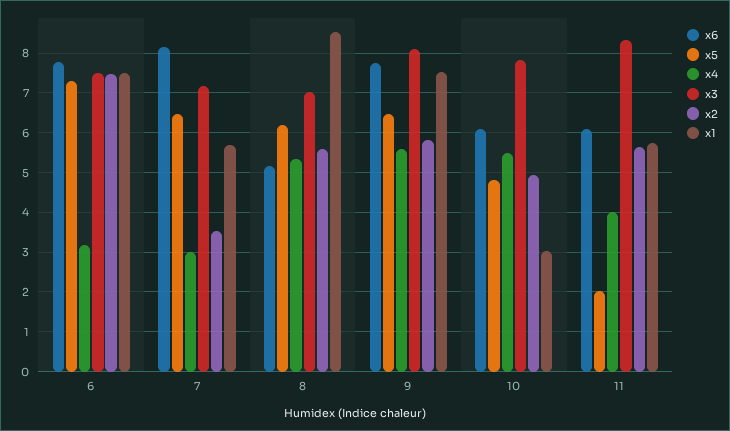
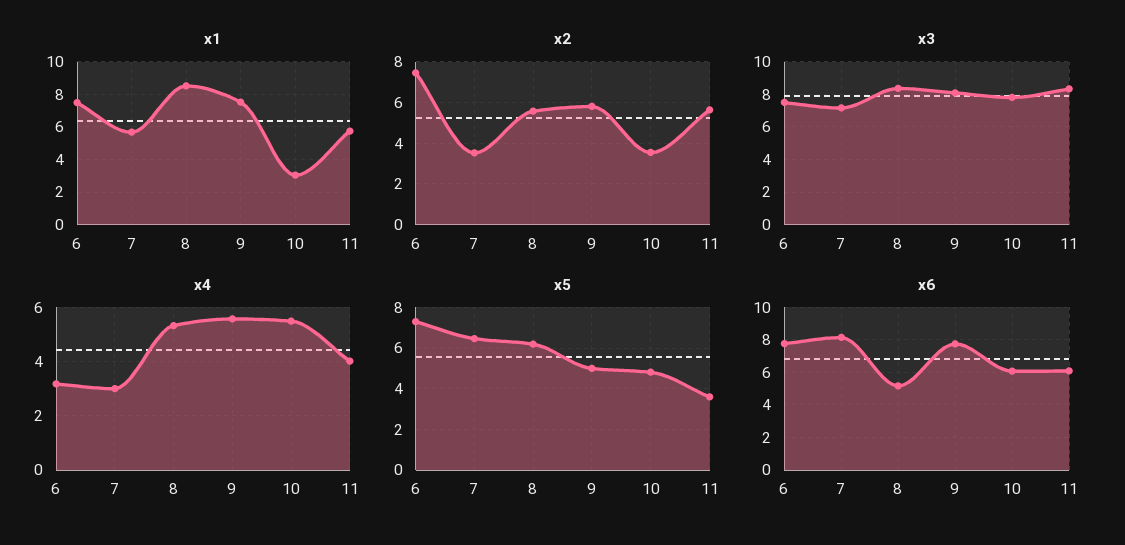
  {
    "x6": {
      "6": 7.8,
      "7": 8.2,
      "8": 5.2,
      "9": 7.8,
      "10": 6,
      "11": 6
    },
    "x5": {
      "6": 7.4,
      "7": 6.4,
      "8": 6.2,
-     "9": 6.4,
+     "9": 5,
      "10": 4.8,
-     "11": 2
+     "11": 3.5
    },
    "x4": {
      "6": 3.2,
      "7": 3,
      "8": 5.4,
      "9": 5.6,
      "10": 5.4,
      "11": 4
    },
    "x3": {
      "6": 7.6,
      "7": 7.2,
-     "8": 7,
+     "8": 8.5,
      "9": 8.2,
      "10": 7.8,
      "11": 8.4
    },
    "x2": {
      "6": 7.4,
      "7": 3.6,
      "8": 5.6,
      "9": 5.8,
-     "10": 5,
+     "10": 3.5,
      "11": 5.6
    },
    "x1": {
      "6": 7.6,
      "7": 5.6,
      "8": 8.6,
      "9": 7.6,
      "10": 3,
      "11": 5.8
    }
  }

